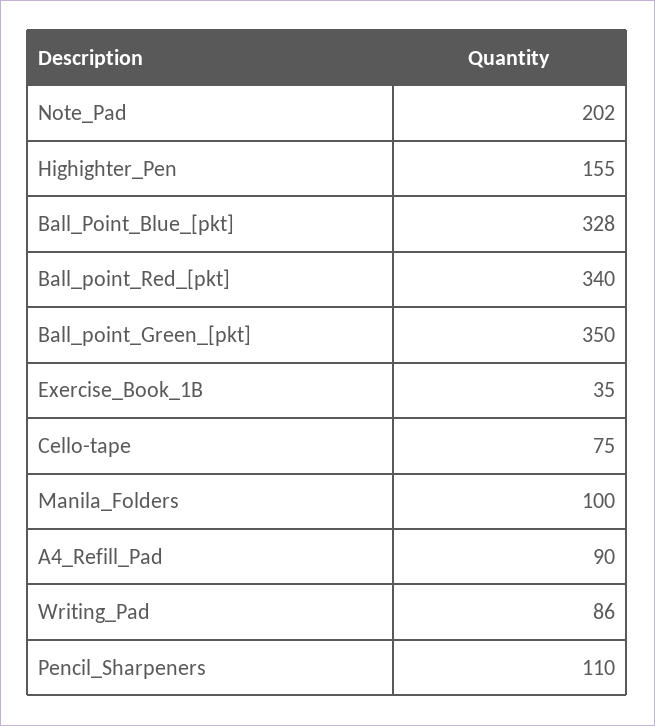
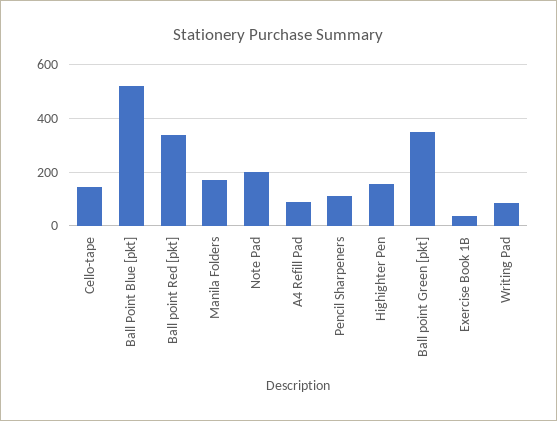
  {
    "Note_Pad": 202,
    "Highighter_Pen": 155,
-   "Ball_Point_Blue_[pkt]": 328,
+   "Ball_Point_Blue_[pkt]": 525,
    "Ball_point_Red_[pkt]": 340,
    "Ball_point_Green_[pkt]": 350,
    "Exercise_Book_1B": 35,
-   "Cello-tape": 75,
+   "Cello-tape": 150,
-   "Manila_Folders": 100,
+   "Manila_Folders": 175,
    "A4_Refill_Pad": 90,
    "Writing_Pad": 86,
    "Pencil_Sharpeners": 110
  }

